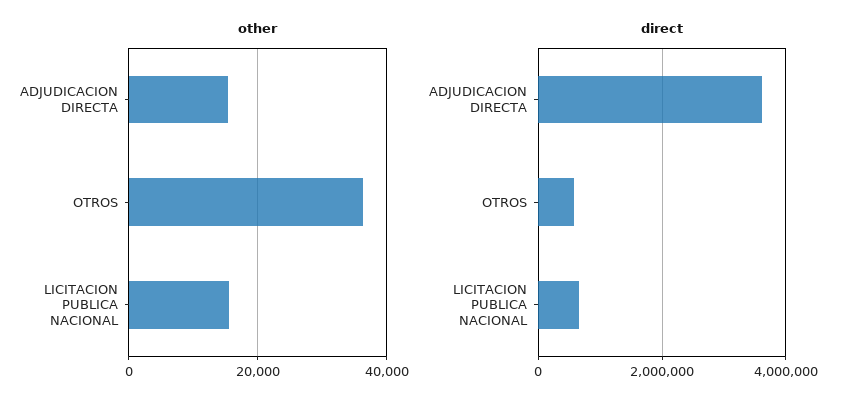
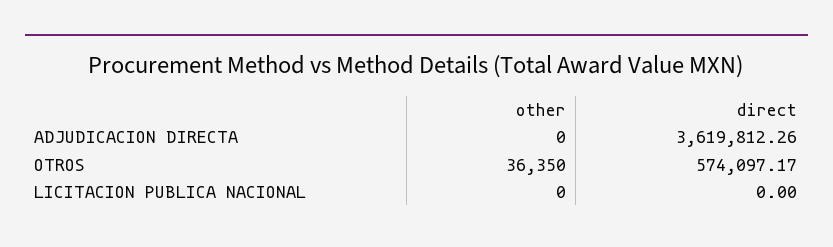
  {
    "other": {
-     "ADJUDICACION DIRECTA": 16000,
+     "ADJUDICACION DIRECTA": 0,
      "OTROS": 36350,
-     "LICITACION PUBLICA NACIONAL": 16000
+     "LICITACION PUBLICA NACIONAL": 0
    },
    "direct": {
      "ADJUDICACION DIRECTA": 3619812.26,
      "OTROS": 574097.17,
-     "LICITACION PUBLICA NACIONAL": 600000
+     "LICITACION PUBLICA NACIONAL": 0
    }
  }

